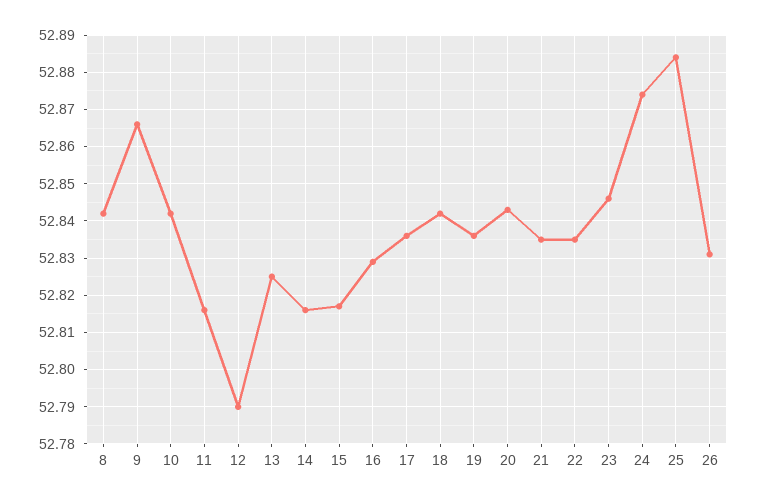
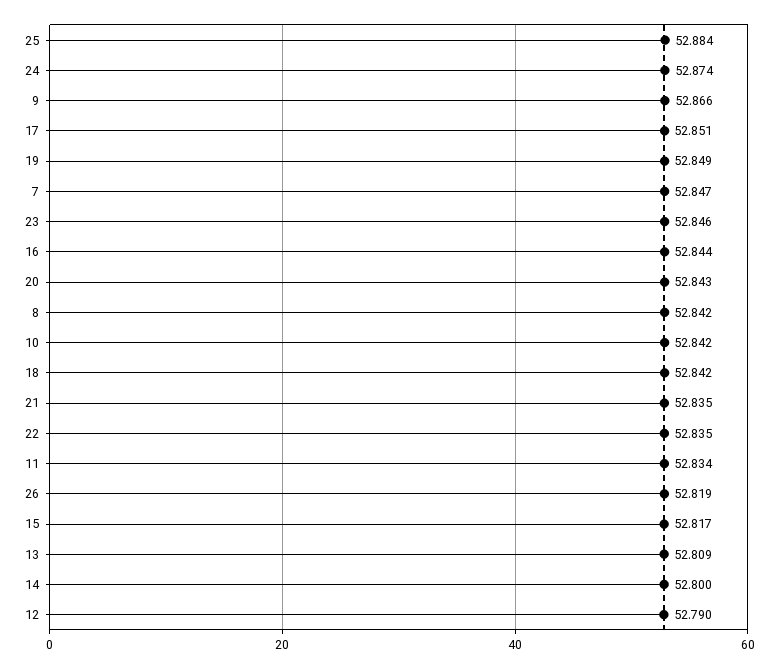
  {
    "8": 52.842,
    "9": 52.866,
    "10": 52.842,
-   "11": 52.815,
+   "11": 52.834,
    "12": 52.79,
-   "13": 52.825,
+   "13": 52.809,
-   "14": 52.815,
+   "14": 52.8,
    "15": 52.817,
-   "16": 52.83,
+   "16": 52.844,
-   "17": 52.835,
+   "17": 52.851,
    "18": 52.842,
-   "19": 52.835,
+   "19": 52.849,
    "20": 52.843,
    "21": 52.835,
    "22": 52.835,
    "23": 52.846,
    "24": 52.874,
    "25": 52.884,
-   "26": 52.83
+   "26": 52.819,
+   "7": 52.847
  }

